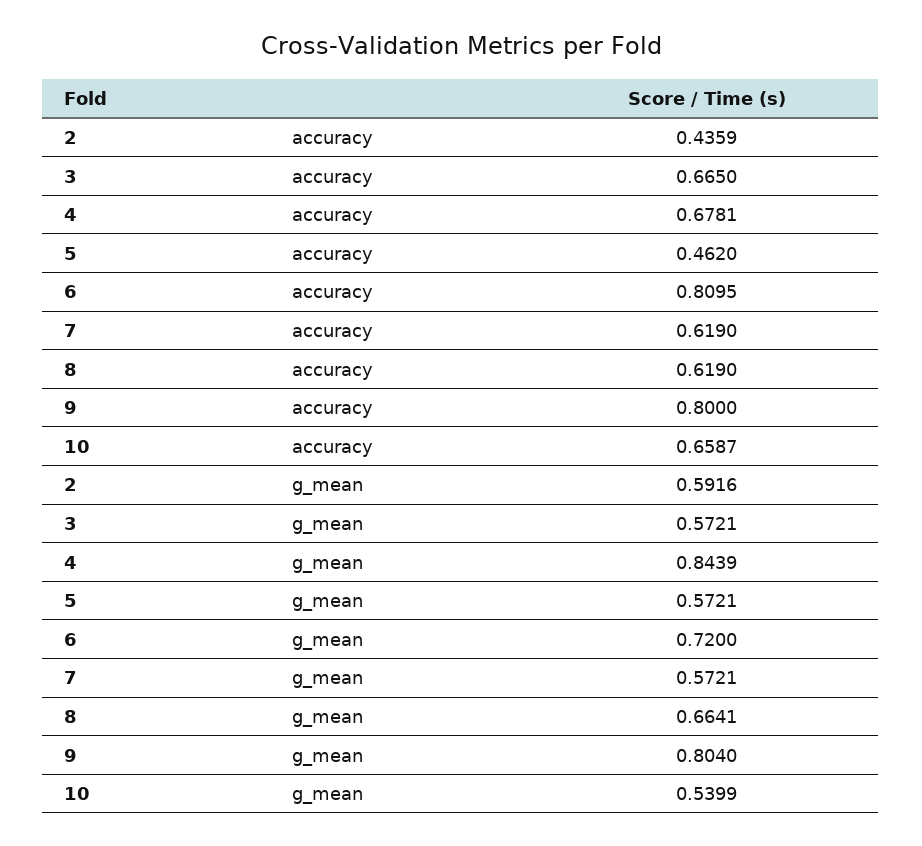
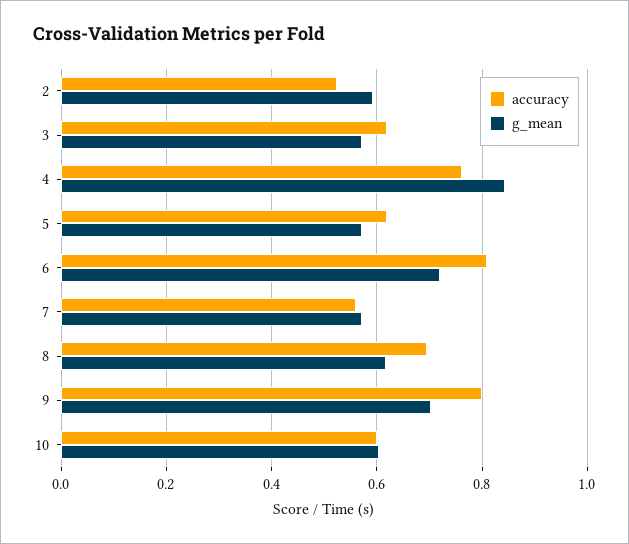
  {
    "accuracy": {
-     "2": 0.4359,
+     "2": 0.52,
-     "3": 0.665,
+     "3": 0.62,
-     "4": 0.6781,
+     "4": 0.76,
-     "5": 0.462,
+     "5": 0.62,
      "6": 0.8095,
-     "7": 0.619,
+     "7": 0.56,
-     "8": 0.619,
+     "8": 0.7,
      "9": 0.8,
-     "10": 0.6587
+     "10": 0.6
    },
    "g_mean": {
      "2": 0.5916,
      "3": 0.5721,
      "4": 0.8439,
      "5": 0.5721,
      "6": 0.72,
      "7": 0.5721,
-     "8": 0.6641,
+     "8": 0.62,
-     "9": 0.804,
+     "9": 0.7,
-     "10": 0.5399
+     "10": 0.6
    }
  }

